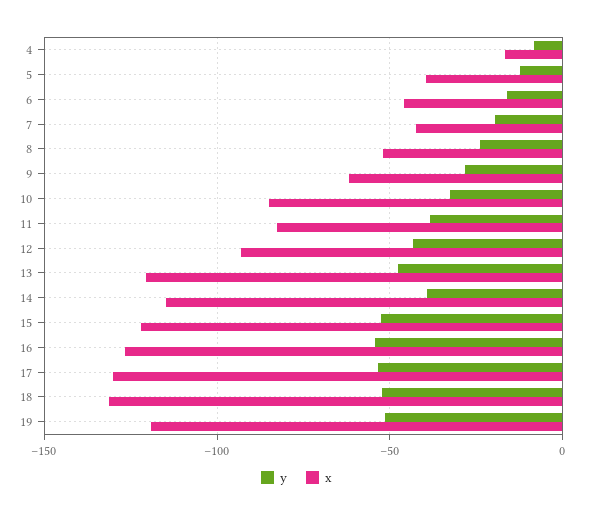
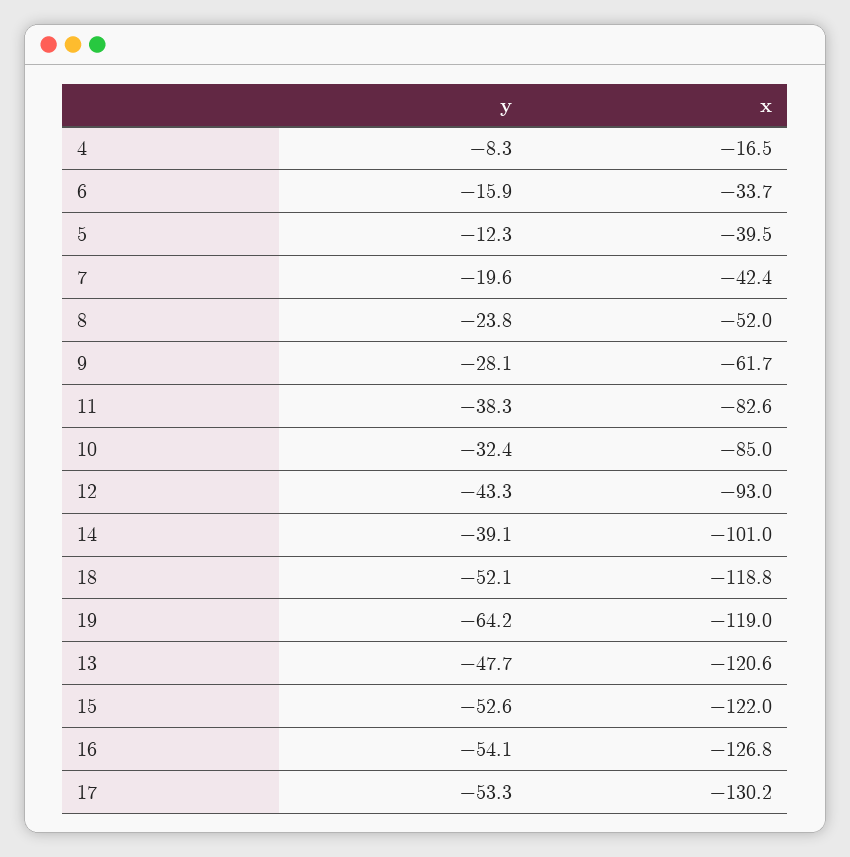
  {
    "y": {
      "4": -8.3,
      "5": -12.3,
      "6": -15.9,
      "7": -19.6,
      "8": -23.8,
      "9": -28.1,
      "10": -32.4,
      "11": -38.3,
      "12": -43.3,
      "13": -47.7,
      "14": -39.1,
      "15": -52.6,
      "16": -54.1,
      "17": -53.3,
      "18": -52.1,
-     "19": -50
+     "19": -64.2
    },
    "x": {
      "4": -16.5,
      "5": -39.5,
-     "6": -45,
+     "6": -33.7,
      "7": -42.4,
      "8": -52,
      "9": -61.7,
      "10": -85,
      "11": -82.6,
      "12": -93,
      "13": -120.6,
-     "14": -115,
+     "14": -101,
      "15": -122,
      "16": -126.8,
      "17": -130.2,
-     "18": -130,
+     "18": -118.8,
      "19": -119
    }
  }

